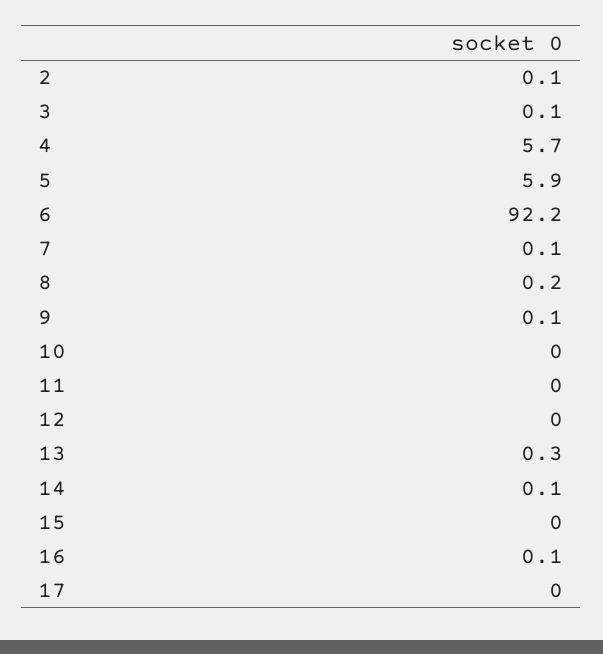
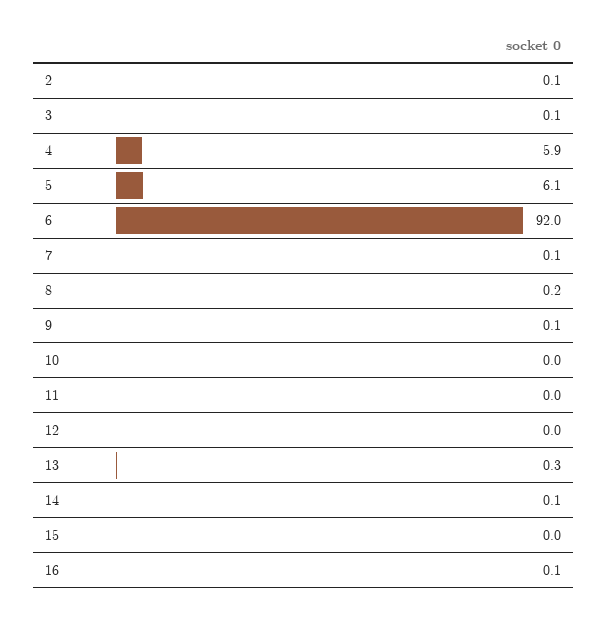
  {
    "2": 0.1,
    "3": 0.1,
-   "4": 5.7,
+   "4": 5.9,
-   "5": 5.9,
+   "5": 6.1,
-   "6": 92.2,
+   "6": 92,
    "7": 0.1,
    "8": 0.2,
    "9": 0.1,
    "10": 0,
    "11": 0,
    "12": 0,
    "13": 0.3,
    "14": 0.1,
    "15": 0,
-   "16": 0.1,
+   "16": 0.1
-   "17": 0
  }

